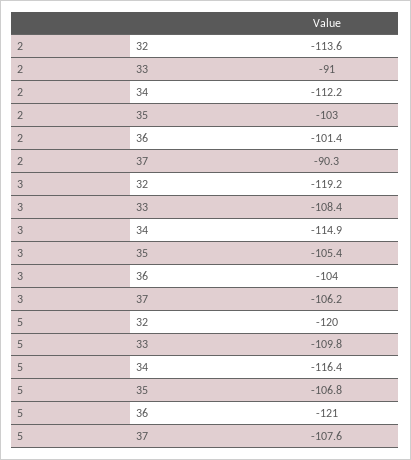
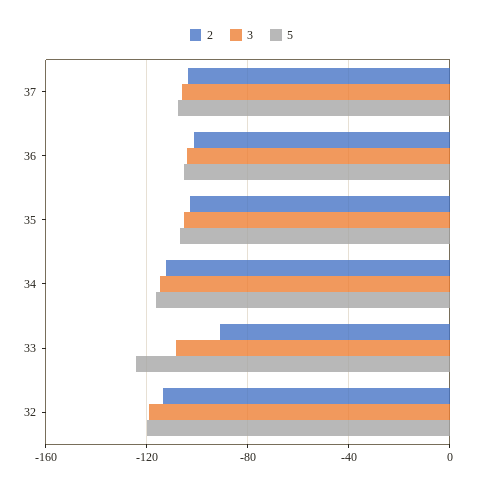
  {
    "2": {
      "32": -113.6,
      "33": -91,
      "34": -112.2,
      "35": -103,
      "36": -101.4,
-     "37": -90.3
+     "37": -105
    },
    "3": {
      "32": -119.2,
      "33": -108.4,
      "34": -114.9,
      "35": -105.4,
      "36": -104,
      "37": -106.2
    },
    "5": {
      "32": -120,
-     "33": -109.8,
+     "33": -125,
      "34": -116.4,
      "35": -106.8,
-     "36": -121,
+     "36": -105,
      "37": -107.6
    }
  }

